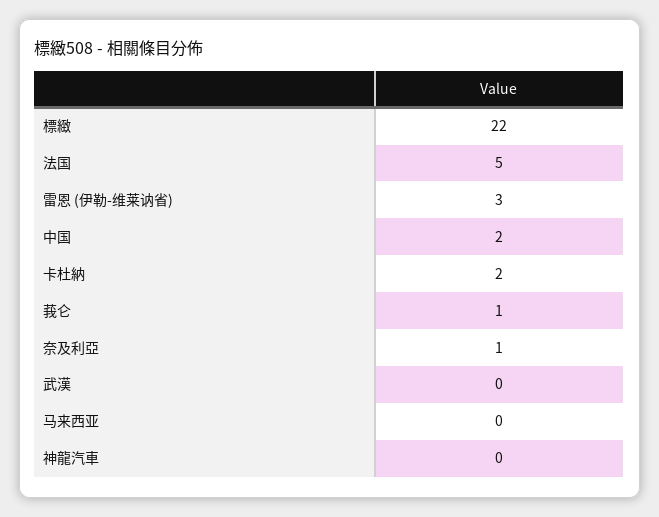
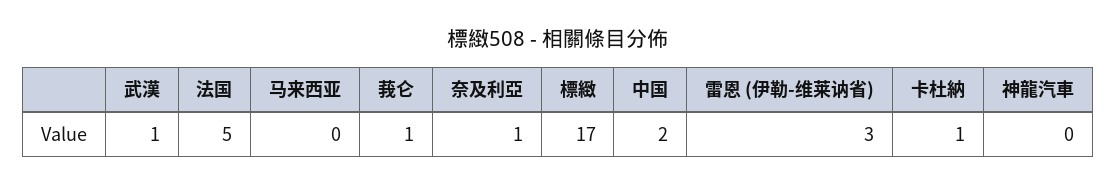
  {
-   "標緻": 22,
+   "標緻": 17,
    "法国": 5,
    "雷恩 (伊勒-维莱讷省)": 3,
    "中国": 2,
-   "卡杜納": 2,
+   "卡杜納": 1,
    "莪仑": 1,
    "奈及利亞": 1,
-   "武漢": 0,
+   "武漢": 1,
    "马来西亚": 0,
    "神龍汽車": 0
  }

